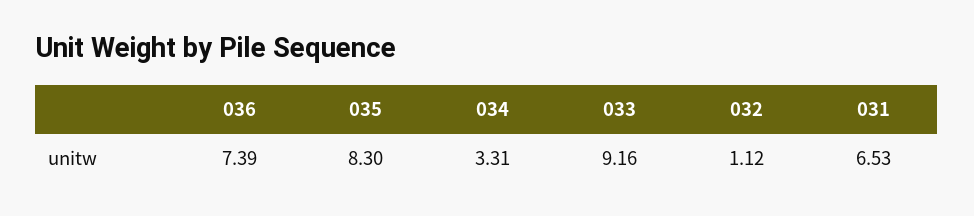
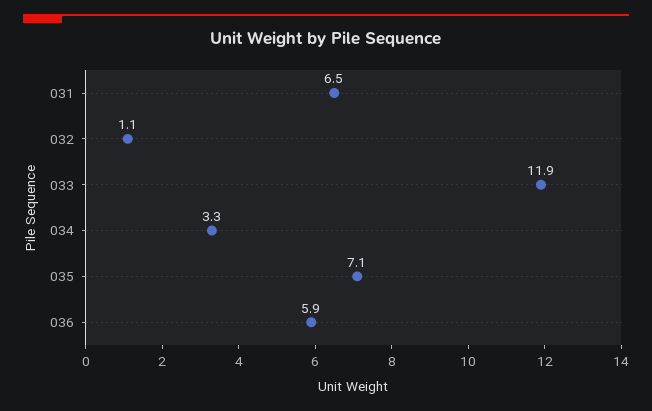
  {
-   "036": 7.39,
+   "036": 5.9,
-   "035": 8.3,
+   "035": 7.1,
    "034": 3.31,
-   "033": 9.16,
+   "033": 11.9,
    "032": 1.12,
    "031": 6.53
  }

